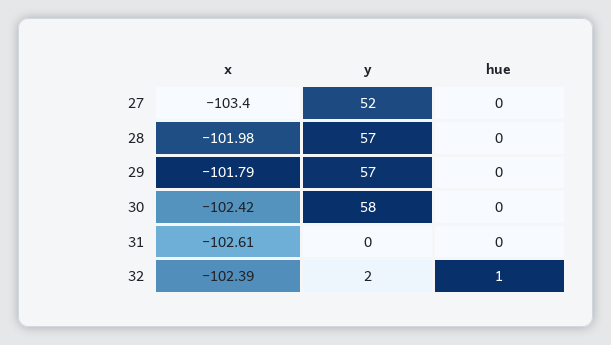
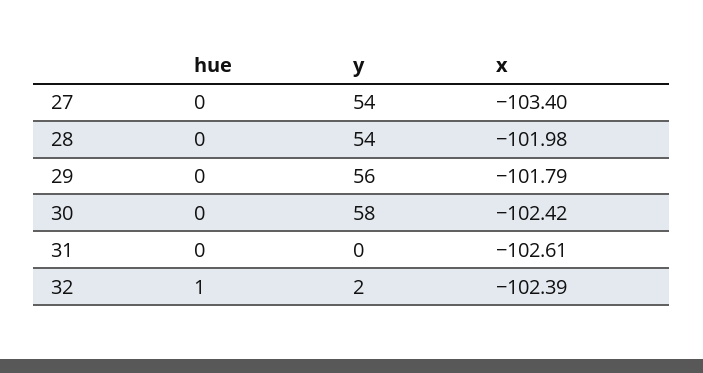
  {
    "x": {
      "27": -103.4,
      "28": -101.98,
      "29": -101.79,
      "30": -102.42,
      "31": -102.61,
      "32": -102.39
    },
    "y": {
-     "27": 52,
+     "27": 54,
-     "28": 57,
+     "28": 54,
-     "29": 57,
+     "29": 56,
      "30": 58,
      "31": 0,
      "32": 2
    },
    "hue": {
      "27": 0,
      "28": 0,
      "29": 0,
      "30": 0,
      "31": 0,
      "32": 1
    }
  }

